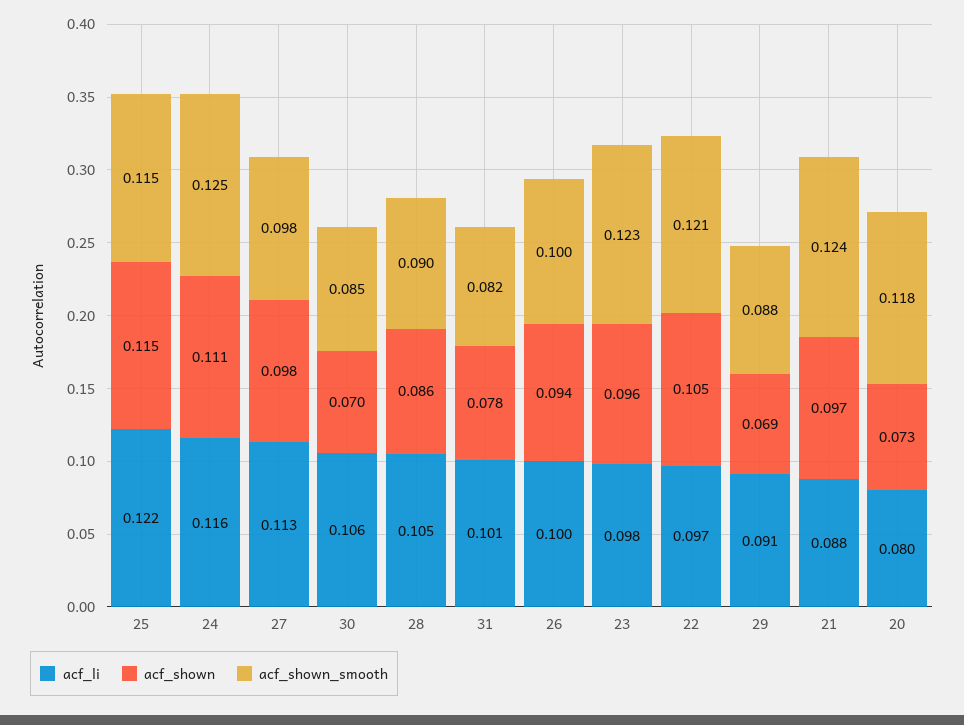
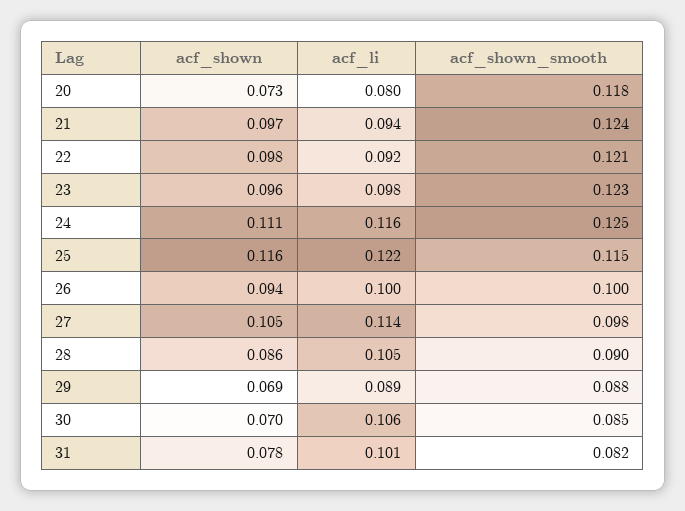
  {
    "acf_li": {
      "25": 0.122,
      "24": 0.116,
-     "27": 0.113,
+     "27": 0.114,
      "30": 0.106,
      "28": 0.105,
      "31": 0.101,
      "26": 0.1,
      "23": 0.098,
-     "22": 0.097,
+     "22": 0.092,
-     "29": 0.091,
+     "29": 0.089,
-     "21": 0.088,
+     "21": 0.094,
      "20": 0.08
    },
    "acf_shown": {
-     "25": 0.115,
+     "25": 0.116,
      "24": 0.111,
-     "27": 0.098,
+     "27": 0.105,
      "30": 0.07,
      "28": 0.086,
      "31": 0.078,
      "26": 0.094,
      "23": 0.096,
-     "22": 0.105,
+     "22": 0.098,
      "29": 0.069,
      "21": 0.097,
      "20": 0.073
    },
    "acf_shown_smooth": {
      "25": 0.115,
      "24": 0.125,
      "27": 0.098,
      "30": 0.085,
      "28": 0.09,
      "31": 0.082,
      "26": 0.1,
      "23": 0.123,
      "22": 0.121,
      "29": 0.088,
      "21": 0.124,
      "20": 0.118
    }
  }

